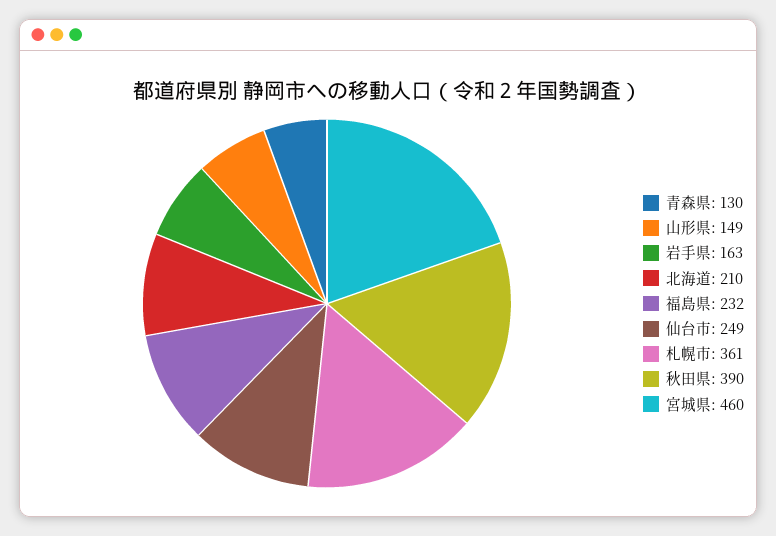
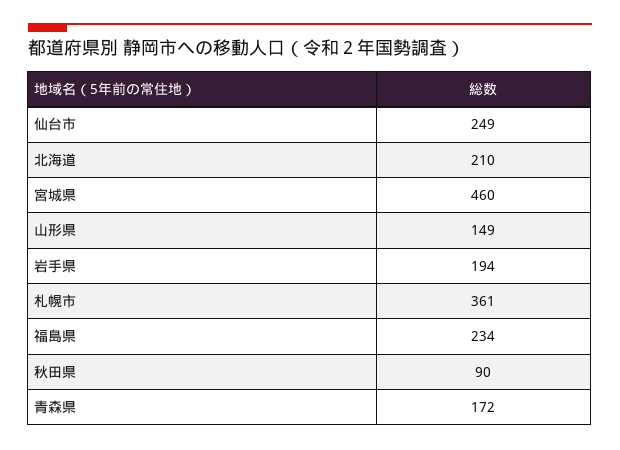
  {
-   "青森県": 130,
+   "青森県": 172,
    "山形県": 149,
-   "岩手県": 163,
+   "岩手県": 194,
    "北海道": 210,
-   "福島県": 232,
+   "福島県": 234,
    "仙台市": 249,
    "札幌市": 361,
-   "秋田県": 390,
+   "秋田県": 90,
    "宮城県": 460
  }

